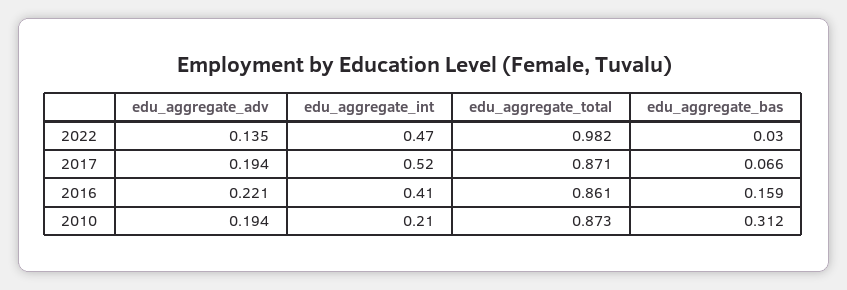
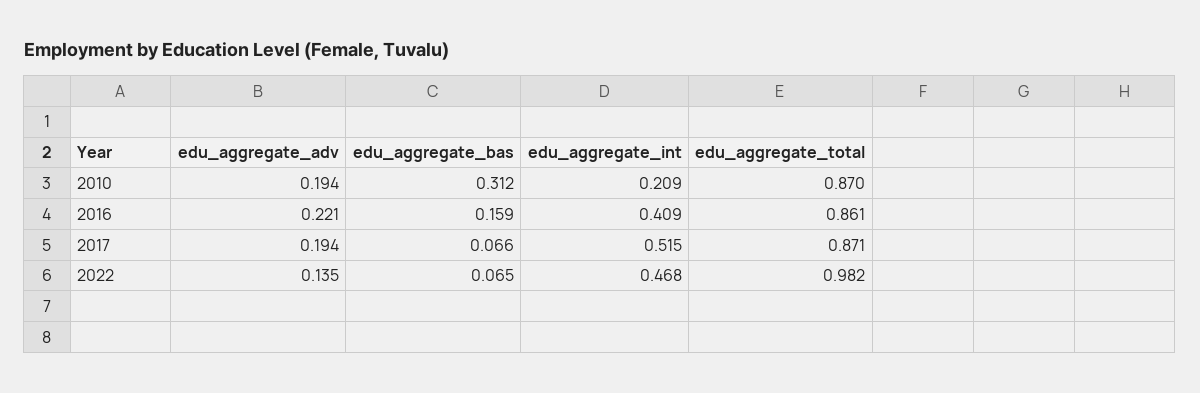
  {
    "edu_aggregate_adv": {
      "2022": 0.135,
      "2017": 0.194,
      "2016": 0.221,
      "2010": 0.194
    },
    "edu_aggregate_int": {
      "2022": 0.468,
      "2017": 0.515,
      "2016": 0.409,
      "2010": 0.209
    },
    "edu_aggregate_total": {
      "2022": 0.982,
      "2017": 0.871,
      "2016": 0.861,
-     "2010": 0.873
+     "2010": 0.87
    },
    "edu_aggregate_bas": {
-     "2022": 0.03,
+     "2022": 0.065,
      "2017": 0.066,
      "2016": 0.159,
      "2010": 0.312
    }
  }

